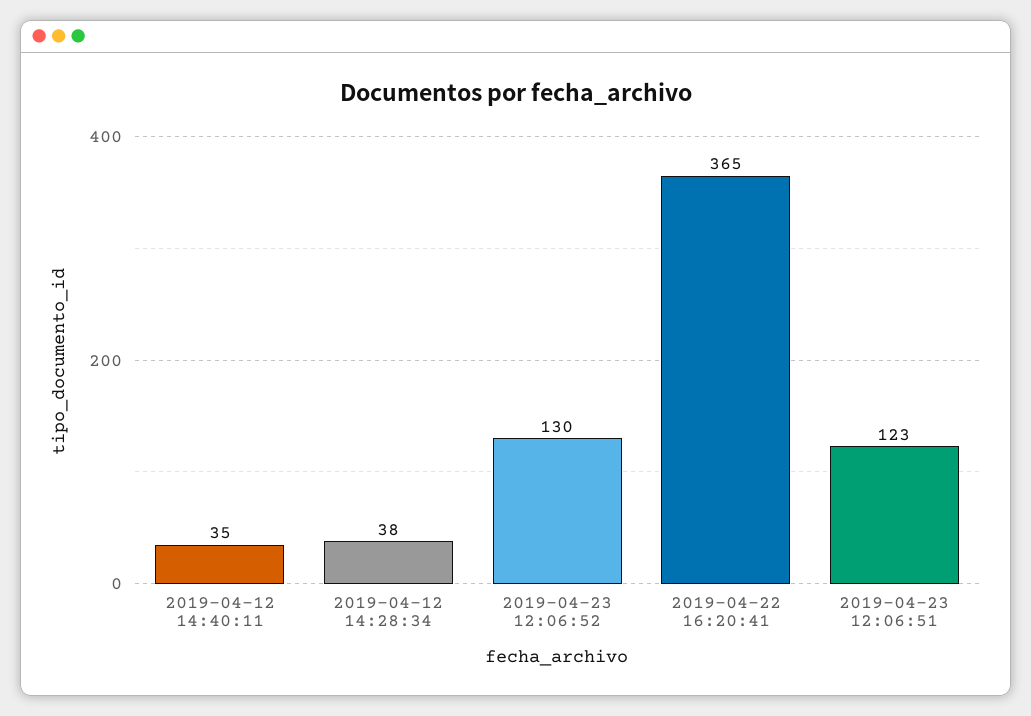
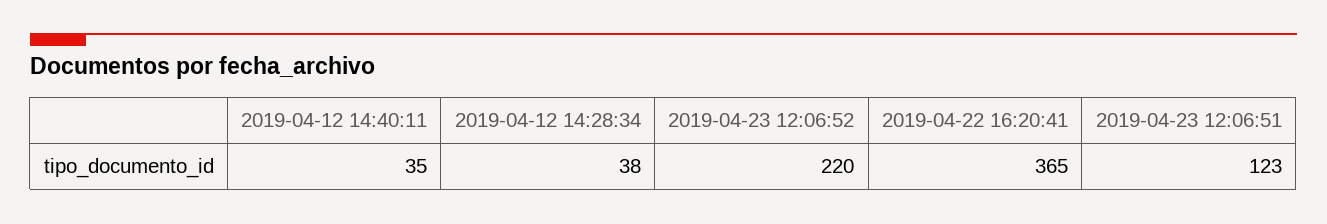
  {
    "2019-04-12 14:40:11": 35,
    "2019-04-12 14:28:34": 38,
-   "2019-04-23 12:06:52": 130,
+   "2019-04-23 12:06:52": 220,
    "2019-04-22 16:20:41": 365,
    "2019-04-23 12:06:51": 123
  }

